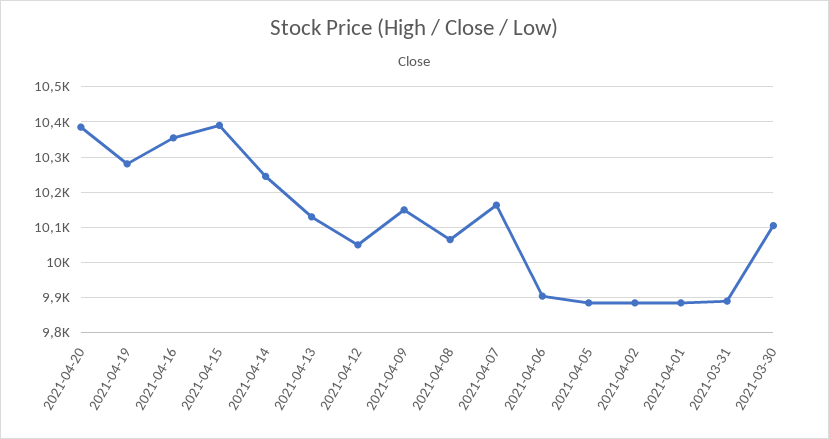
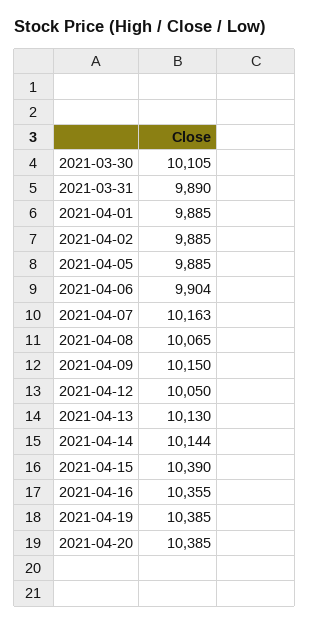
  {
    "2021-04-20": 10385,
-   "2021-04-19": 10280,
+   "2021-04-19": 10385,
    "2021-04-16": 10355,
    "2021-04-15": 10390,
-   "2021-04-14": 10240,
+   "2021-04-14": 10144,
    "2021-04-13": 10130,
    "2021-04-12": 10050,
    "2021-04-09": 10150,
    "2021-04-08": 10065,
    "2021-04-07": 10163,
    "2021-04-06": 9904,
    "2021-04-05": 9885,
    "2021-04-02": 9885,
    "2021-04-01": 9885,
    "2021-03-31": 9890,
    "2021-03-30": 10105
  }

